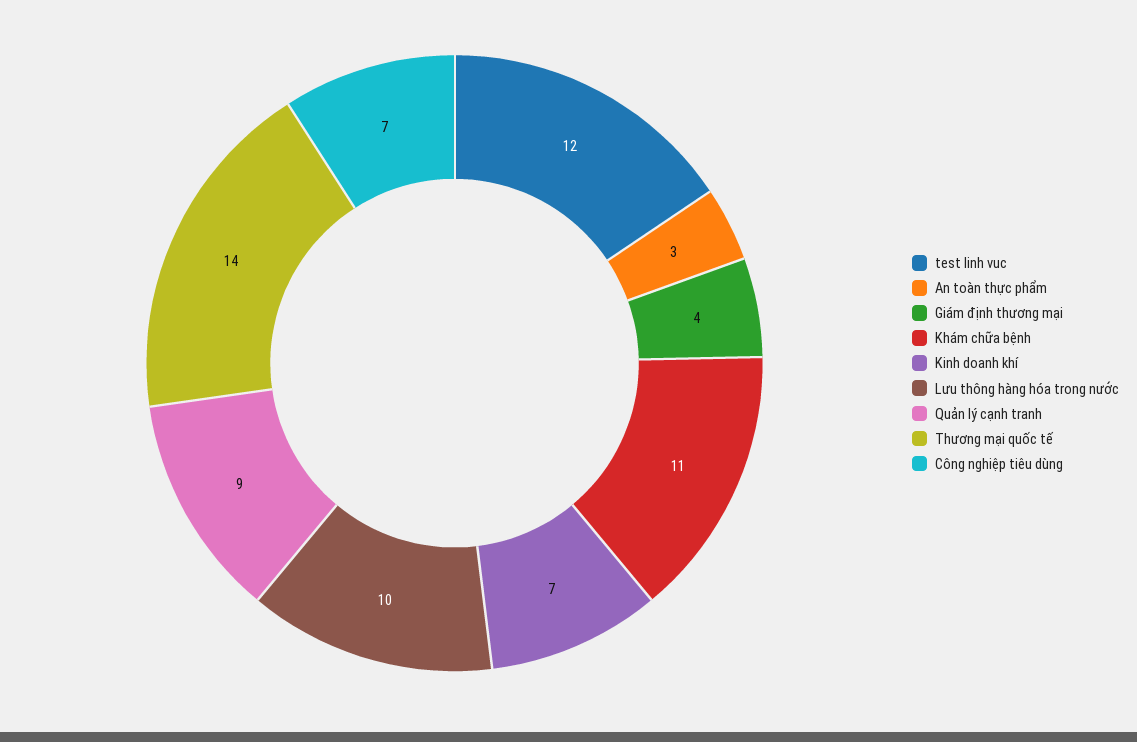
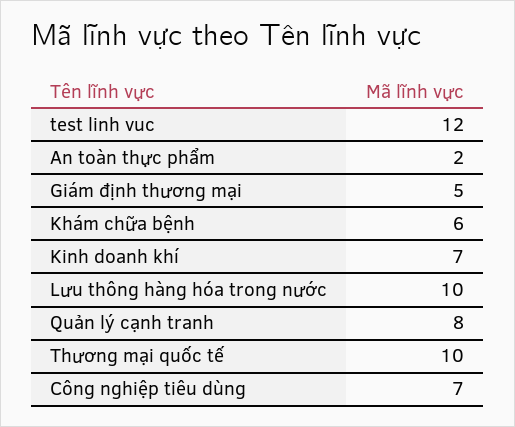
  {
    "test linh vuc": 12,
-   "An toàn thực phẩm": 3,
+   "An toàn thực phẩm": 2,
-   "Giám định thương mại": 4,
+   "Giám định thương mại": 5,
-   "Khám chữa bệnh": 11,
+   "Khám chữa bệnh": 6,
    "Kinh doanh khí": 7,
    "Lưu thông hàng hóa trong nước": 10,
-   "Quản lý cạnh tranh": 9,
+   "Quản lý cạnh tranh": 8,
-   "Thương mại quốc tế": 14,
+   "Thương mại quốc tế": 10,
    "Công nghiệp tiêu dùng": 7
  }

